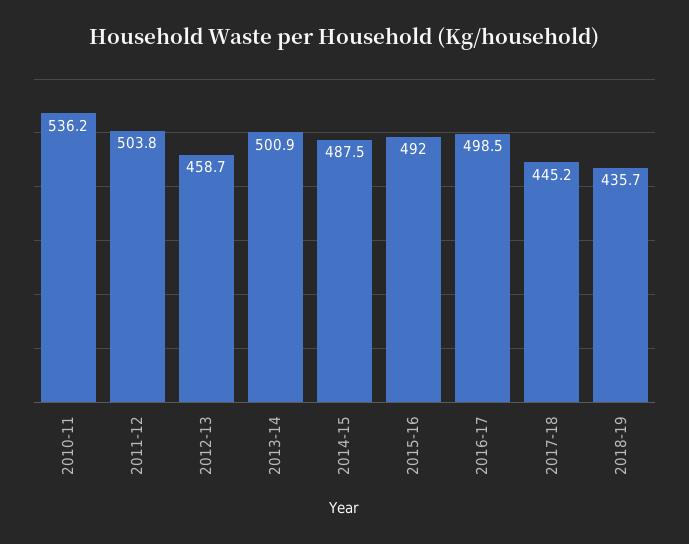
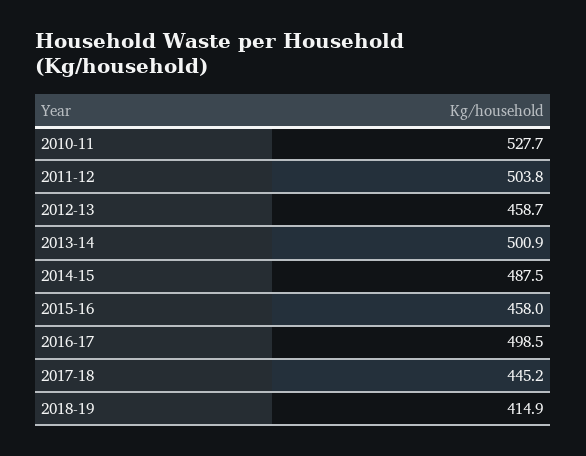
  {
-   "2010-11": 536.2,
+   "2010-11": 527.7,
    "2011-12": 503.8,
    "2012-13": 458.7,
    "2013-14": 500.9,
    "2014-15": 487.5,
-   "2015-16": 492,
+   "2015-16": 458,
    "2016-17": 498.5,
    "2017-18": 445.2,
-   "2018-19": 435.7
+   "2018-19": 414.9
  }

